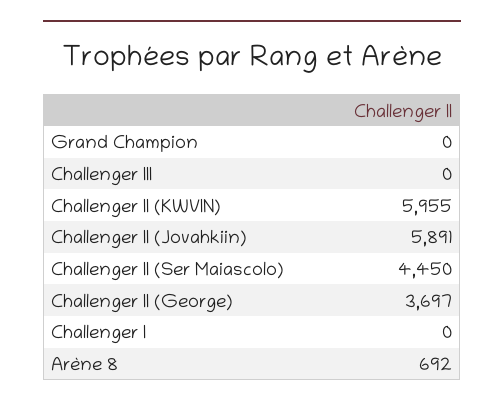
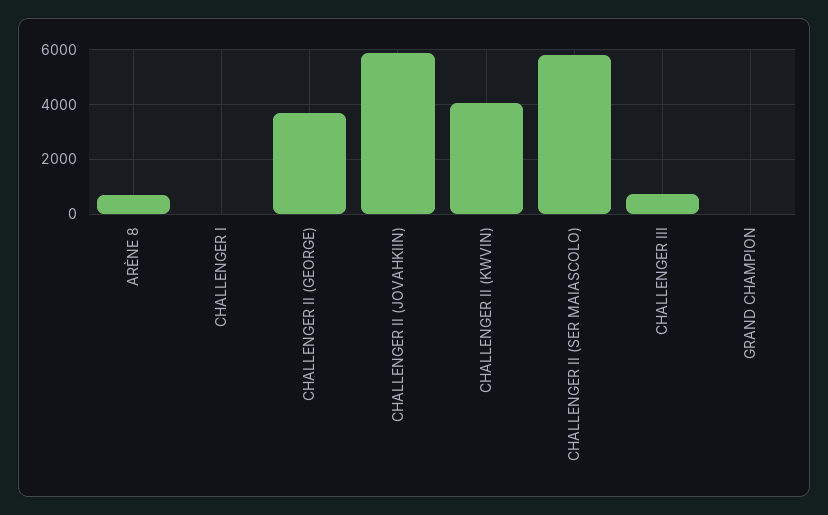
  {
    "Grand Champion": 0,
-   "Challenger III": 0,
+   "Challenger III": 750,
-   "Challenger II (KWVIN)": 5955,
+   "Challenger II (KWVIN)": 4000,
    "Challenger II (Jovahkiin)": 5891,
-   "Challenger II (Ser Maiascolo)": 4450,
+   "Challenger II (Ser Maiascolo)": 5750,
    "Challenger II (George)": 3697,
    "Challenger I": 0,
    "Arène 8": 692
  }

